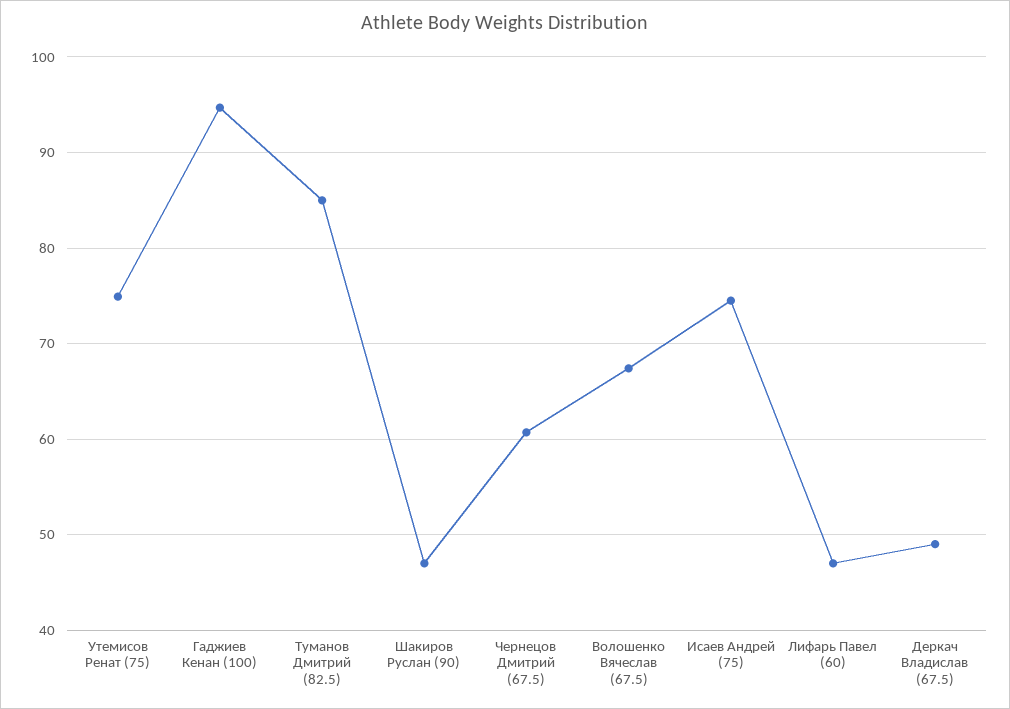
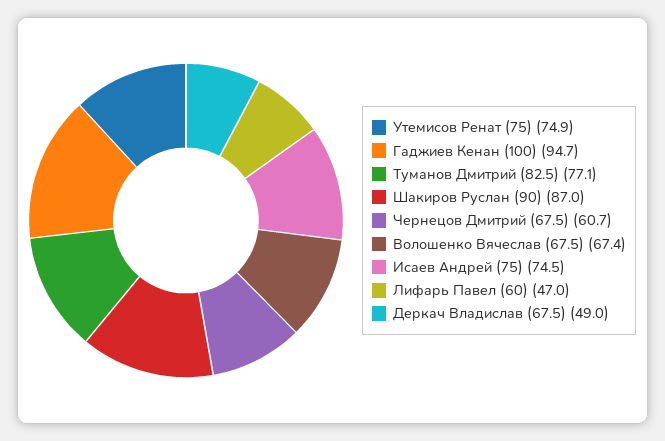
  {
    "Утемисов Ренат (75)": 74.9,
    "Гаджиев Кенан (100)": 94.7,
-   "Туманов Дмитрий (82.5)": 85,
+   "Туманов Дмитрий (82.5)": 77.1,
-   "Шакиров Руслан (90)": 47,
+   "Шакиров Руслан (90)": 87,
    "Чернецов Дмитрий (67.5)": 60.7,
    "Волошенко Вячеслав (67.5)": 67.4,
    "Исаев Андрей (75)": 74.5,
    "Лифарь Павел (60)": 47,
    "Деркач Владислав (67.5)": 49
  }

